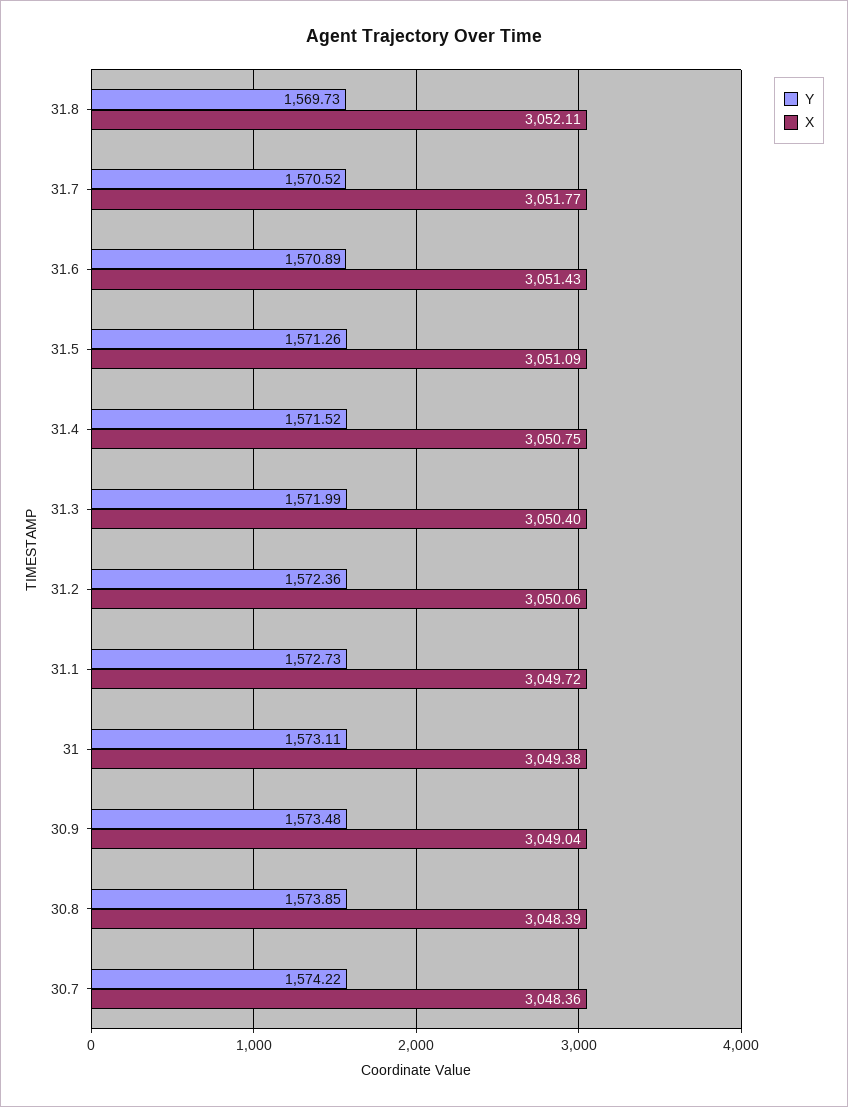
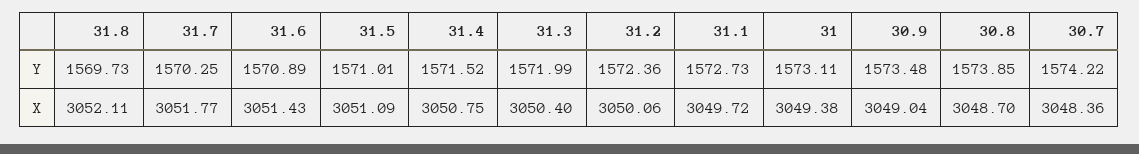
  {
    "Y": {
      "31.8": 1569.73,
-     "31.7": 1570.52,
+     "31.7": 1570.25,
      "31.6": 1570.89,
-     "31.5": 1571.26,
+     "31.5": 1571.01,
      "31.4": 1571.52,
      "31.3": 1571.99,
      "31.2": 1572.36,
      "31.1": 1572.73,
      "31": 1573.11,
      "30.9": 1573.48,
      "30.8": 1573.85,
      "30.7": 1574.22
    },
    "X": {
      "31.8": 3052.11,
      "31.7": 3051.77,
      "31.6": 3051.43,
      "31.5": 3051.09,
      "31.4": 3050.75,
      "31.3": 3050.4,
      "31.2": 3050.06,
      "31.1": 3049.72,
      "31": 3049.38,
      "30.9": 3049.04,
-     "30.8": 3048.39,
+     "30.8": 3048.7,
      "30.7": 3048.36
    }
  }

